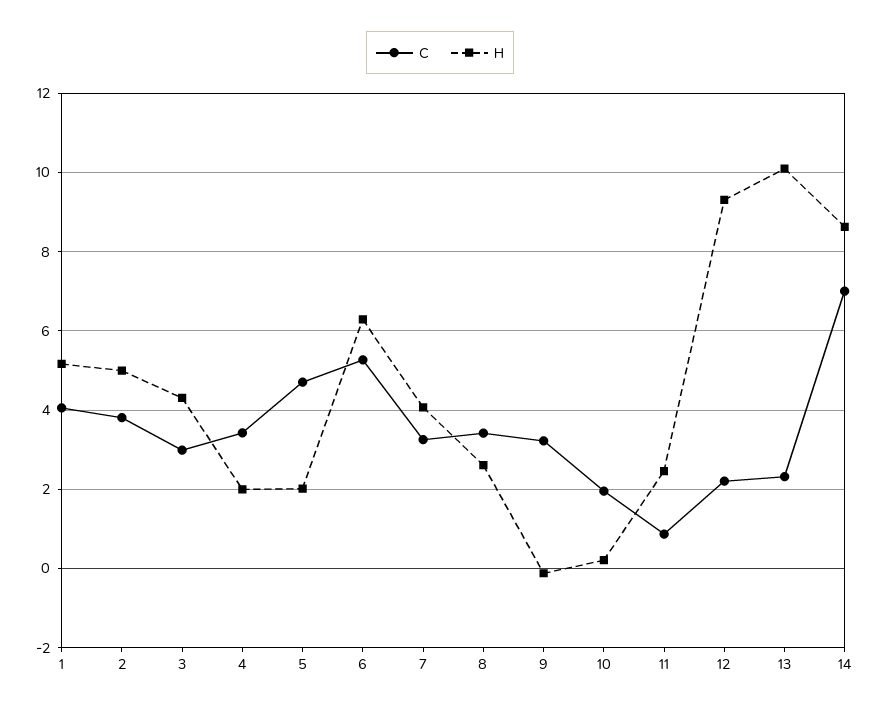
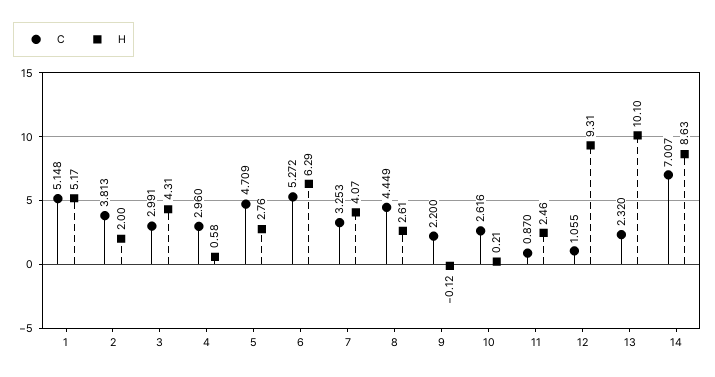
  {
    "C": {
-     "1": 4,
+     "1": 5.148,
      "2": 3.813,
      "3": 2.991,
-     "4": 3.4,
+     "4": 2.96,
      "5": 4.709,
      "6": 5.272,
      "7": 3.253,
-     "8": 3.4,
+     "8": 4.449,
-     "9": 3.2,
+     "9": 2.2,
-     "10": 2,
+     "10": 2.616,
      "11": 0.87,
-     "12": 2.2,
+     "12": 1.055,
      "13": 2.32,
      "14": 7.007
    },
    "H": {
      "1": 5.17,
-     "2": 5,
+     "2": 2,
      "3": 4.31,
-     "4": 2,
+     "4": 0.58,
-     "5": 2,
+     "5": 2.76,
      "6": 6.29,
      "7": 4.07,
      "8": 2.61,
      "9": -0.12,
      "10": 0.21,
      "11": 2.46,
      "12": 9.31,
      "13": 10.1,
      "14": 8.63
    }
  }

